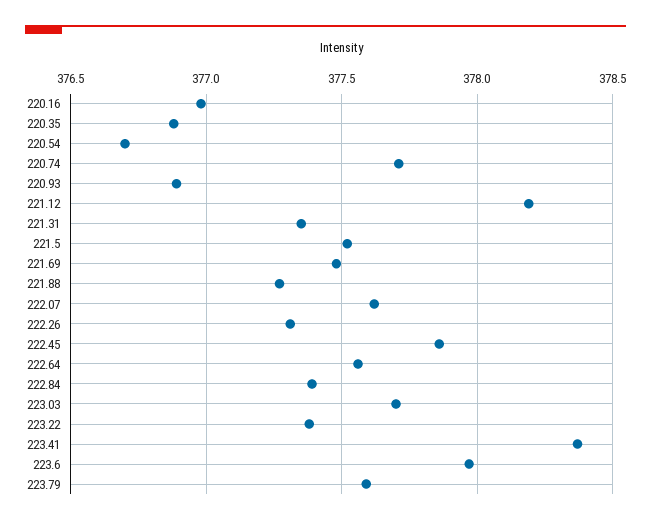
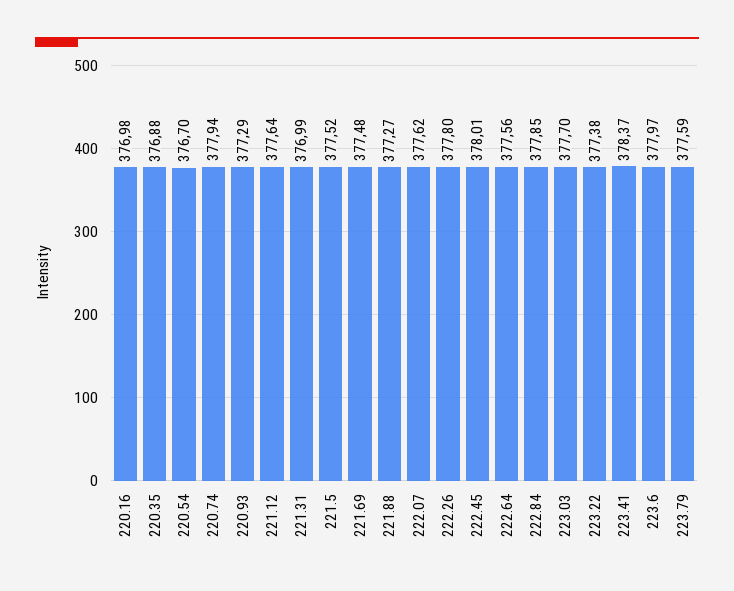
  {
    "220.16": 376.98,
    "220.35": 376.88,
    "220.54": 376.7,
-   "220.74": 377.7,
+   "220.74": 377.94,
-   "220.93": 376.9,
+   "220.93": 377.29,
-   "221.12": 378.2,
+   "221.12": 377.64,
-   "221.31": 377.35,
+   "221.31": 376.99,
    "221.5": 377.52,
    "221.69": 377.48,
    "221.88": 377.27,
    "222.07": 377.62,
-   "222.26": 377.3,
+   "222.26": 377.8,
-   "222.45": 377.85,
+   "222.45": 378.01,
    "222.64": 377.56,
-   "222.84": 377.4,
+   "222.84": 377.85,
    "223.03": 377.7,
    "223.22": 377.38,
    "223.41": 378.37,
    "223.6": 377.97,
    "223.79": 377.59
  }

